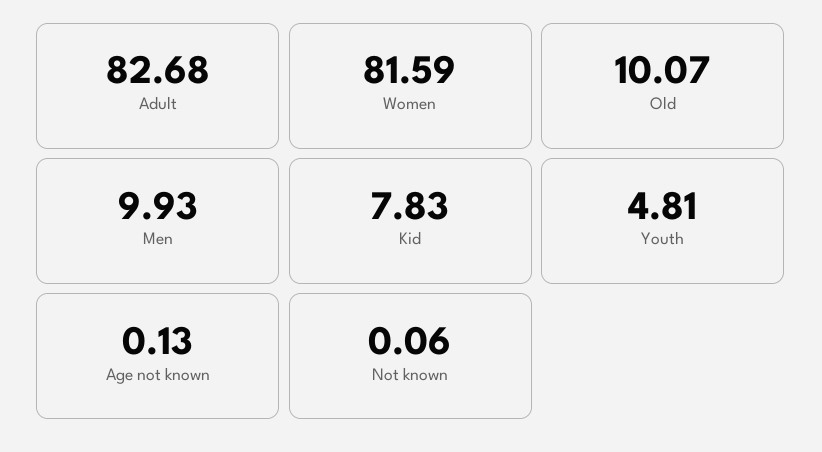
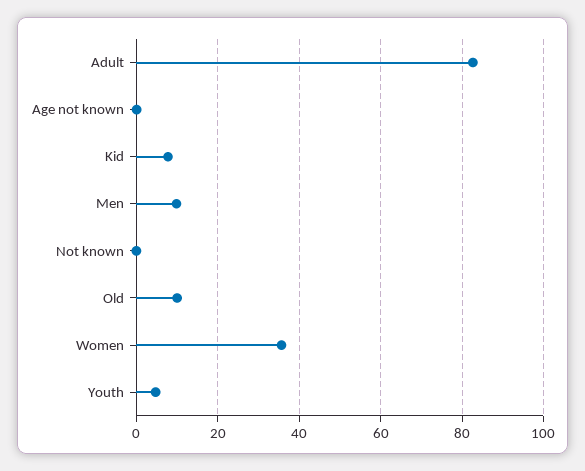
  {
    "Adult": 82.68,
-   "Women": 81.59,
+   "Women": 36,
    "Old": 10.07,
    "Men": 9.93,
    "Kid": 7.83,
    "Youth": 4.81,
    "Age not known": 0.13,
    "Not known": 0.06
  }

